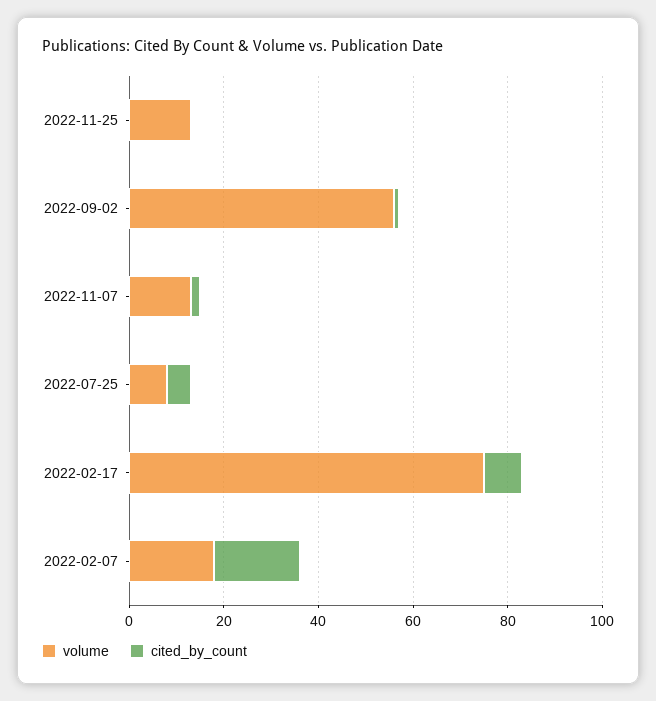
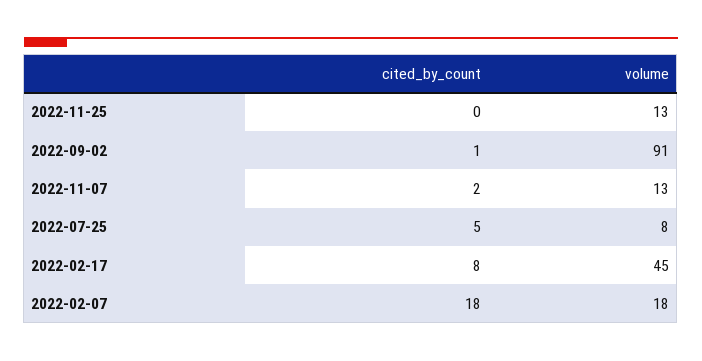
  {
    "volume": {
      "2022-11-25": 13,
-     "2022-09-02": 55,
+     "2022-09-02": 91,
      "2022-11-07": 13,
      "2022-07-25": 8,
-     "2022-02-17": 75,
+     "2022-02-17": 45,
      "2022-02-07": 18
    },
    "cited_by_count": {
      "2022-11-25": 0,
      "2022-09-02": 1,
      "2022-11-07": 2,
      "2022-07-25": 5,
      "2022-02-17": 8,
      "2022-02-07": 18
    }
  }

